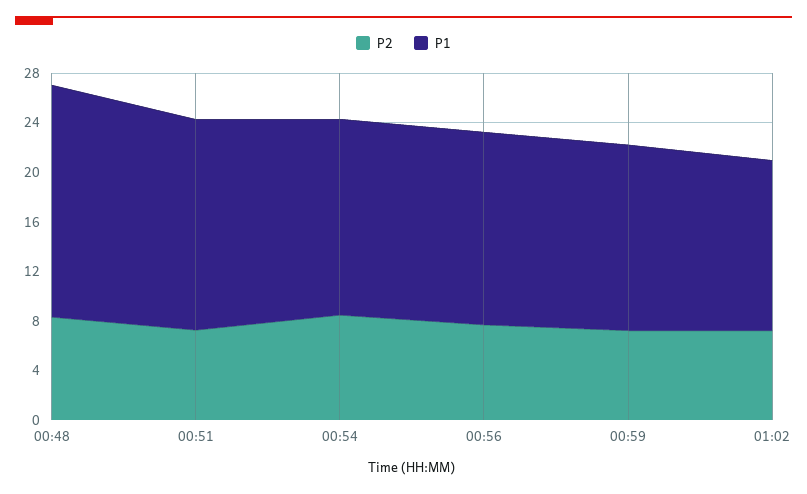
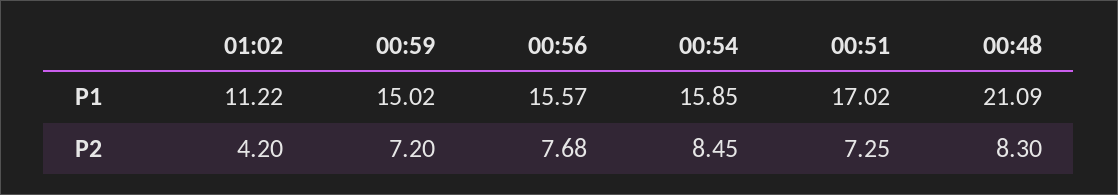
  {
    "P2": {
      "00:48": 8.3,
      "00:51": 7.25,
      "00:54": 8.45,
      "00:56": 7.68,
      "00:59": 7.2,
-     "01:02": 7
+     "01:02": 4.2
    },
    "P1": {
-     "00:48": 19,
+     "00:48": 21.09,
      "00:51": 17.02,
      "00:54": 15.85,
      "00:56": 15.57,
      "00:59": 15.02,
-     "01:02": 14
+     "01:02": 11.22
    }
  }

